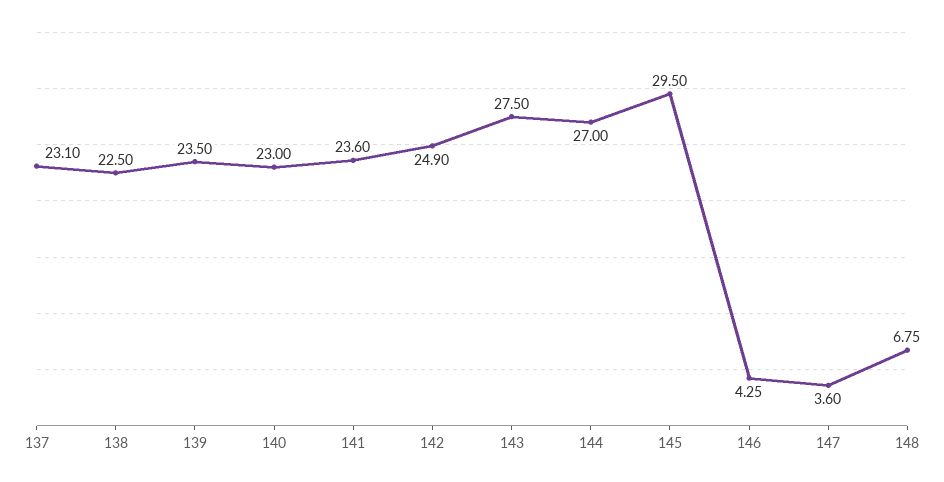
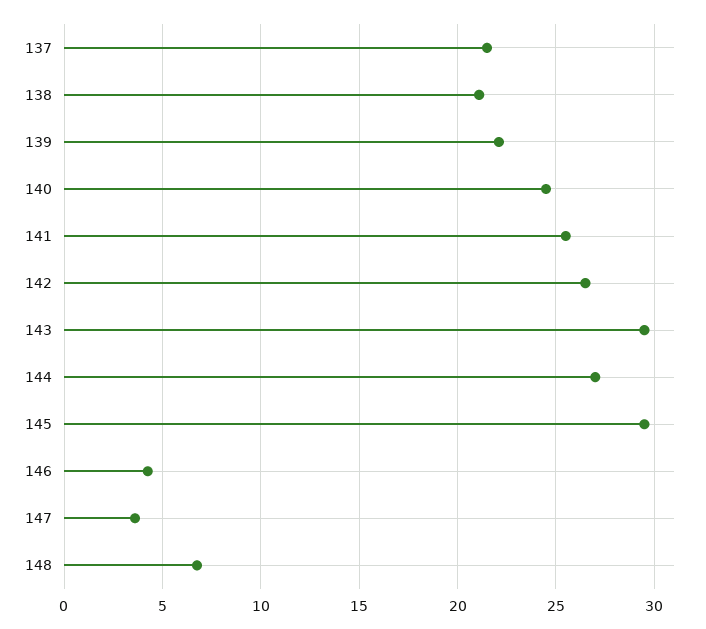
  {
-   "137": 23.1,
+   "137": 21.5,
-   "138": 22.5,
+   "138": 21,
-   "139": 23.5,
+   "139": 22,
-   "140": 23,
+   "140": 24.5,
-   "141": 23.6,
+   "141": 25.5,
-   "142": 24.9,
+   "142": 26.5,
-   "143": 27.5,
+   "143": 29.5,
    "144": 27,
    "145": 29.5,
    "146": 4.25,
    "147": 3.6,
    "148": 6.75
  }

